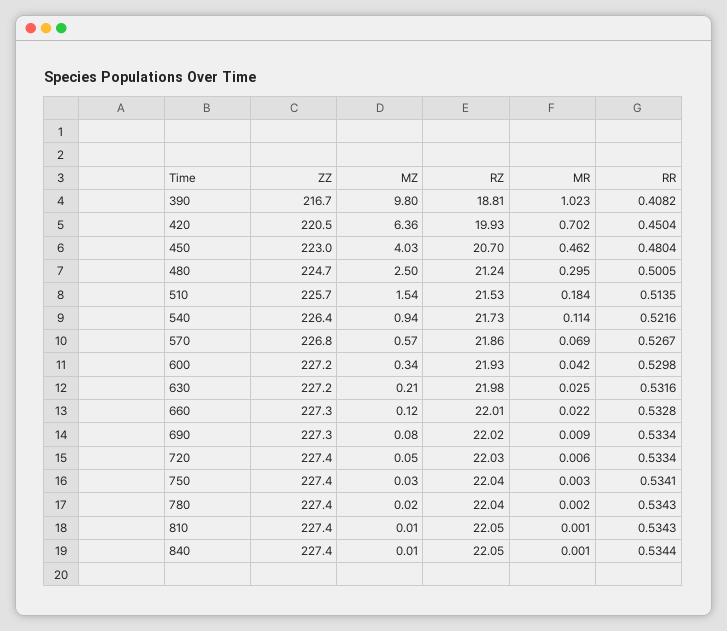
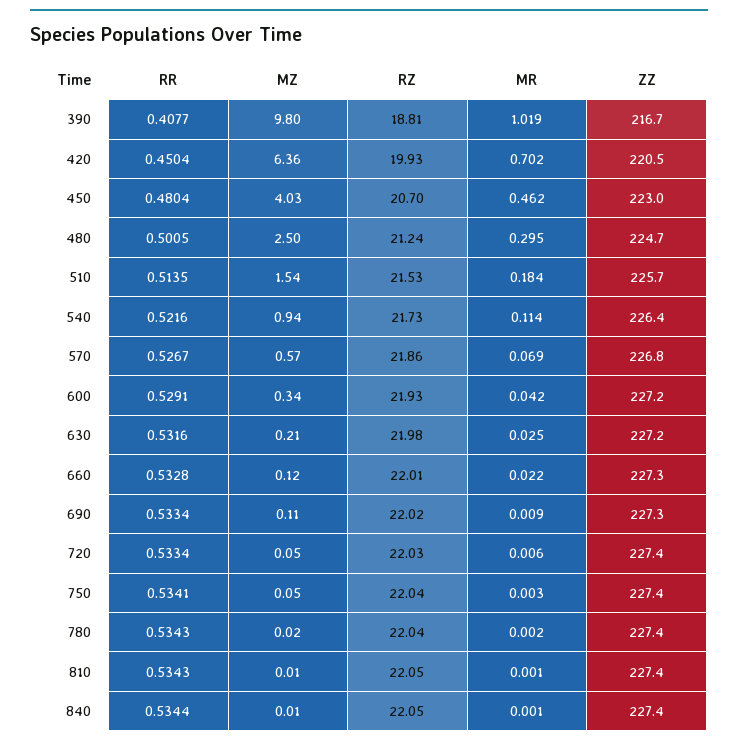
  {
    "ZZ": {
      "390": 216.7,
      "420": 220.5,
      "450": 223,
      "480": 224.7,
      "510": 225.7,
      "540": 226.4,
      "570": 226.8,
      "600": 227.2,
      "630": 227.2,
      "660": 227.3,
      "690": 227.3,
      "720": 227.4,
      "750": 227.4,
      "780": 227.4,
      "810": 227.4,
      "840": 227.4
    },
    "MZ": {
      "390": 9.8,
      "420": 6.36,
      "450": 4.03,
      "480": 2.5,
      "510": 1.54,
      "540": 0.94,
      "570": 0.57,
      "600": 0.34,
      "630": 0.21,
      "660": 0.12,
-     "690": 0.08,
+     "690": 0.11,
      "720": 0.05,
-     "750": 0.03,
+     "750": 0.05,
      "780": 0.02,
      "810": 0.01,
      "840": 0.01
    },
    "RZ": {
      "390": 18.81,
      "420": 19.93,
      "450": 20.7,
      "480": 21.24,
      "510": 21.53,
      "540": 21.73,
      "570": 21.86,
      "600": 21.93,
      "630": 21.98,
      "660": 22.01,
      "690": 22.02,
      "720": 22.03,
      "750": 22.04,
      "780": 22.04,
      "810": 22.05,
      "840": 22.05
    },
    "MR": {
-     "390": 1.023,
+     "390": 1.019,
      "420": 0.702,
      "450": 0.462,
      "480": 0.295,
      "510": 0.184,
      "540": 0.114,
      "570": 0.069,
      "600": 0.042,
      "630": 0.025,
      "660": 0.022,
      "690": 0.009,
      "720": 0.006,
      "750": 0.003,
      "780": 0.002,
      "810": 0.001,
      "840": 0.001
    },
    "RR": {
-     "390": 0.4082,
+     "390": 0.4077,
      "420": 0.4504,
      "450": 0.4804,
      "480": 0.5005,
      "510": 0.5135,
      "540": 0.5216,
      "570": 0.5267,
-     "600": 0.5298,
+     "600": 0.5291,
      "630": 0.5316,
      "660": 0.5328,
      "690": 0.5334,
      "720": 0.5334,
      "750": 0.5341,
      "780": 0.5343,
      "810": 0.5343,
      "840": 0.5344
    }
  }

